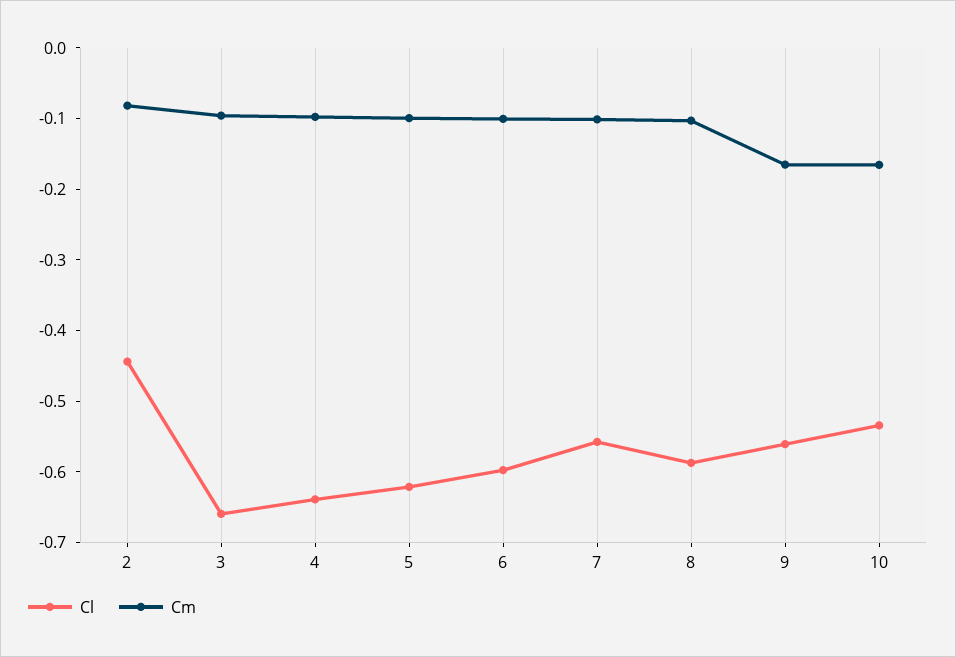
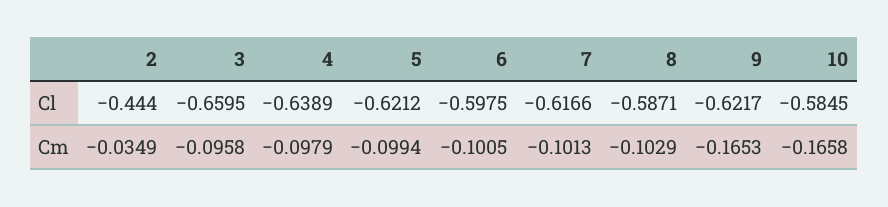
  {
    "Cl": {
      "2": -0.444,
      "3": -0.6595,
      "4": -0.6389,
      "5": -0.6212,
      "6": -0.5975,
-     "7": -0.56,
+     "7": -0.6166,
      "8": -0.5871,
-     "9": -0.56,
+     "9": -0.6217,
-     "10": -0.54
+     "10": -0.5845
    },
    "Cm": {
-     "2": -0.08,
+     "2": -0.0349,
      "3": -0.0958,
      "4": -0.0979,
      "5": -0.0994,
      "6": -0.1005,
      "7": -0.1013,
      "8": -0.1029,
      "9": -0.1653,
      "10": -0.1658
    }
  }

